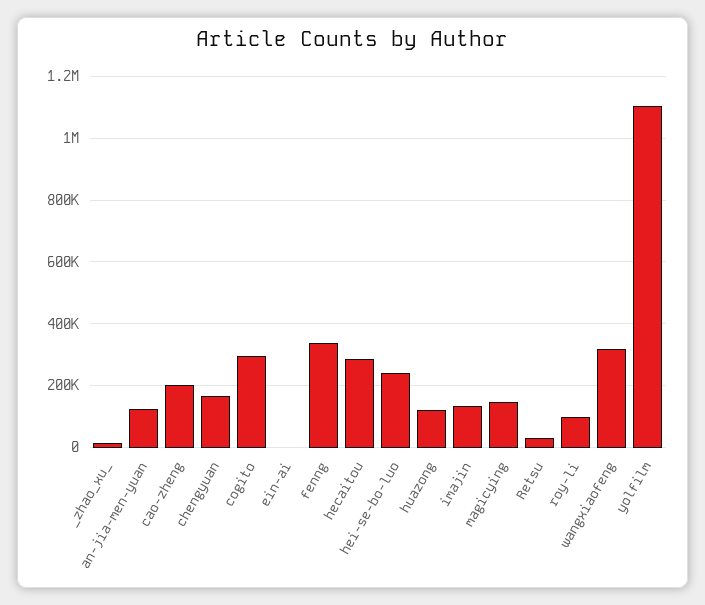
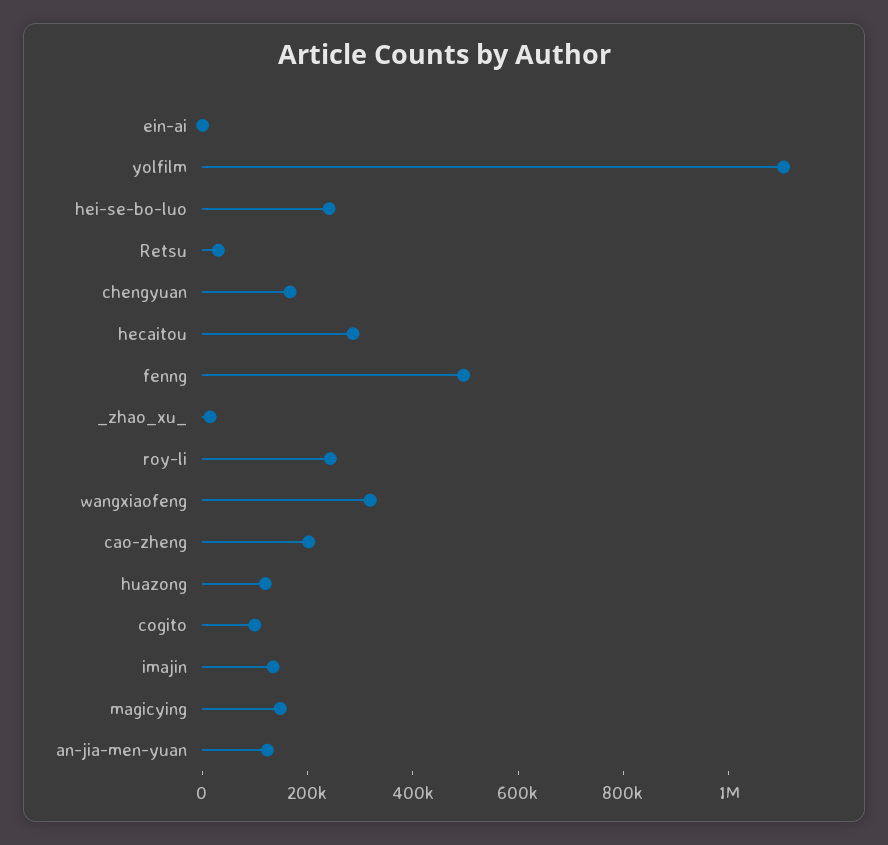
  {
    "_zhao_xu_": 20000,
    "an-jia-men-yuan": 120000,
    "cao-zheng": 200000,
    "chengyuan": 160000,
-   "cogito": 300000,
+   "cogito": 100000,
    "ein-ai": 0,
-   "fenng": 340000,
+   "fenng": 500000,
    "hecaitou": 280000,
    "hei-se-bo-luo": 240000,
    "huazong": 120000,
    "imajin": 140000,
    "magicying": 140000,
    "Retsu": 40000,
-   "roy-li": 100000,
+   "roy-li": 250000,
    "wangxiaofeng": 320000,
    "yolfilm": 1100000
  }

